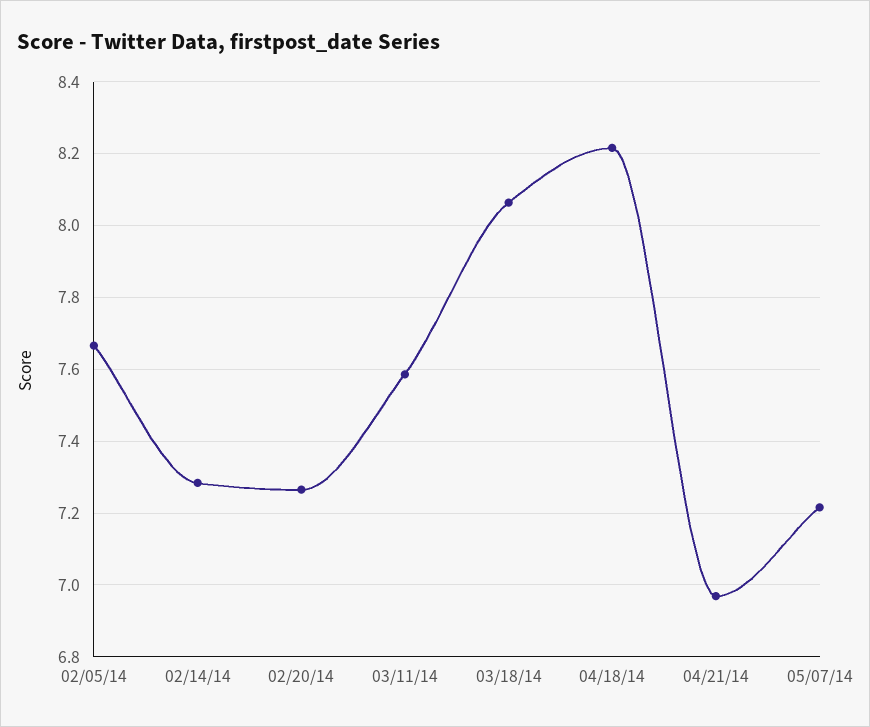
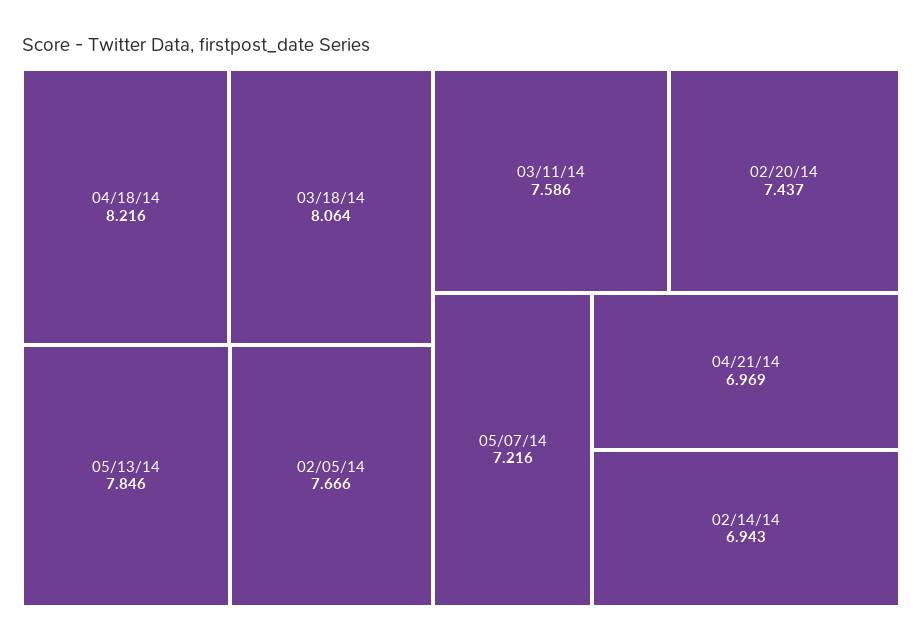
  {
    "02/05/14": 7.666,
-   "02/14/14": 7.28,
+   "02/14/14": 6.943,
-   "02/20/14": 7.26,
+   "02/20/14": 7.437,
    "03/11/14": 7.586,
    "03/18/14": 8.064,
    "04/18/14": 8.216,
    "04/21/14": 6.969,
-   "05/07/14": 7.216
+   "05/07/14": 7.216,
+   "05/13/14": 7.846
  }

